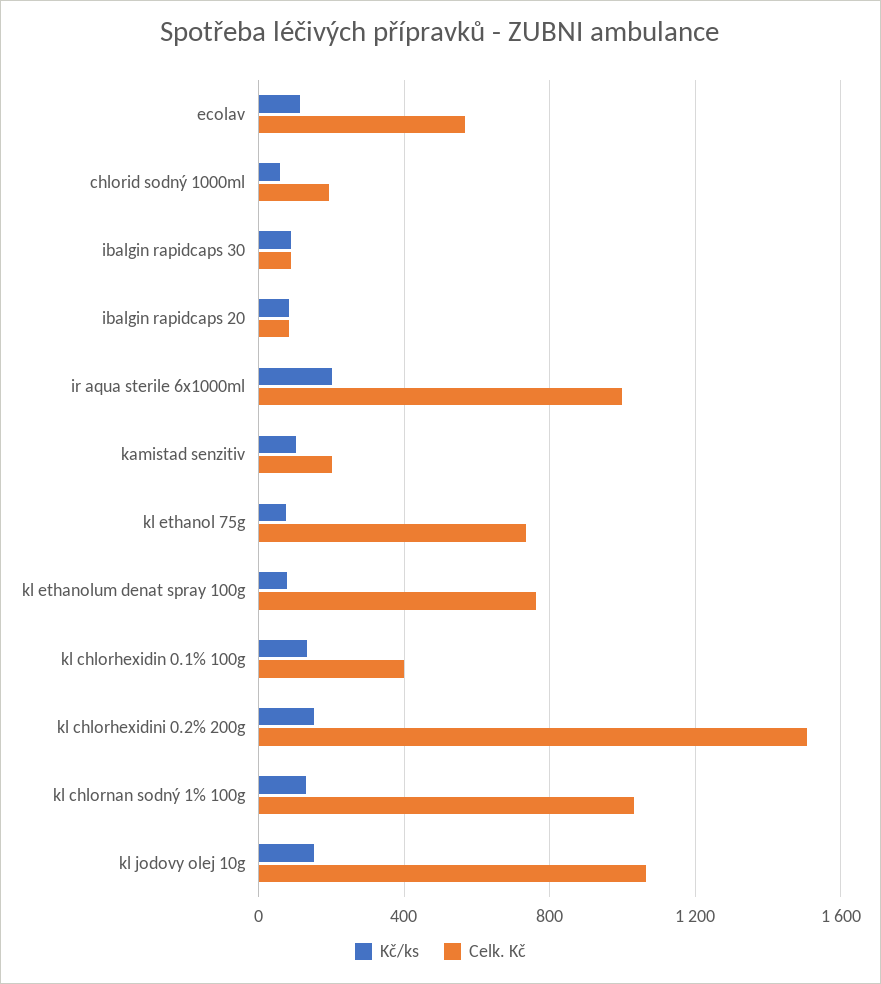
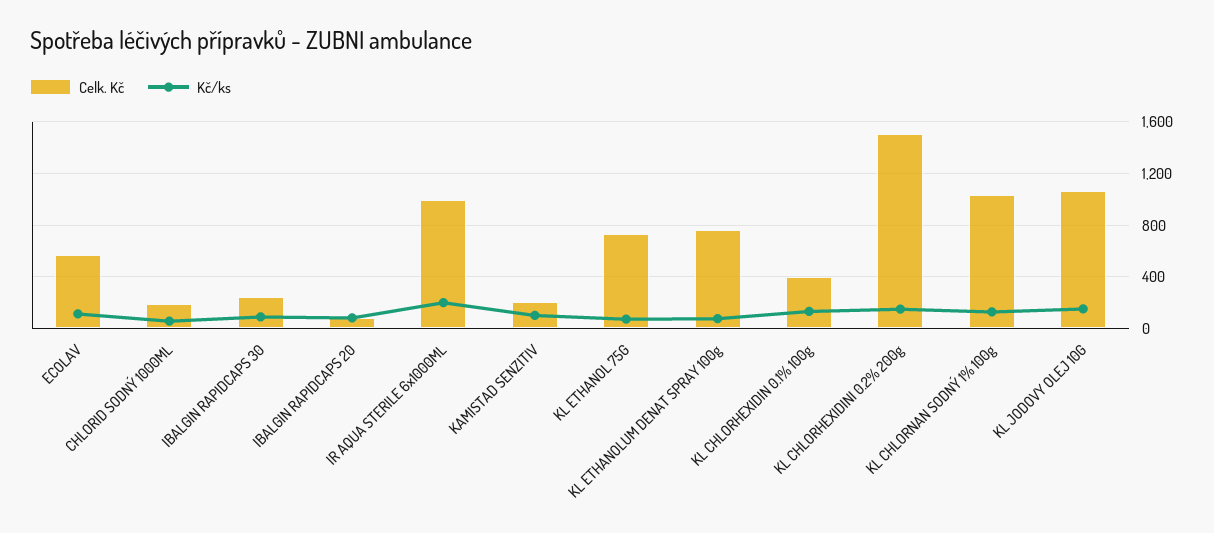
  {
    "Kč/ks": {
      "ecolav": 100,
      "chlorid sodný 1000ml": 50,
      "ibalgin rapidcaps 30": 100,
      "ibalgin rapidcaps 20": 100,
      "ir aqua sterile 6x1000ml": 200,
      "kamistad senzitiv": 100,
      "kl ethanol 75g": 50,
      "kl ethanolum denat spray 100g": 100,
      "kl chlorhexidin 0.1% 100g": 150,
      "kl chlorhexidini 0.2% 200g": 150,
      "kl chlornan sodný 1% 100g": 150,
      "kl jodovy olej 10g": 150
    },
    "Celk. Kč": {
      "ecolav": 550,
      "chlorid sodný 1000ml": 200,
-     "ibalgin rapidcaps 30": 100,
+     "ibalgin rapidcaps 30": 250,
      "ibalgin rapidcaps 20": 100,
      "ir aqua sterile 6x1000ml": 1000,
      "kamistad senzitiv": 200,
      "kl ethanol 75g": 750,
      "kl ethanolum denat spray 100g": 750,
      "kl chlorhexidin 0.1% 100g": 400,
      "kl chlorhexidini 0.2% 200g": 1500,
      "kl chlornan sodný 1% 100g": 1050,
      "kl jodovy olej 10g": 1050
    }
  }

